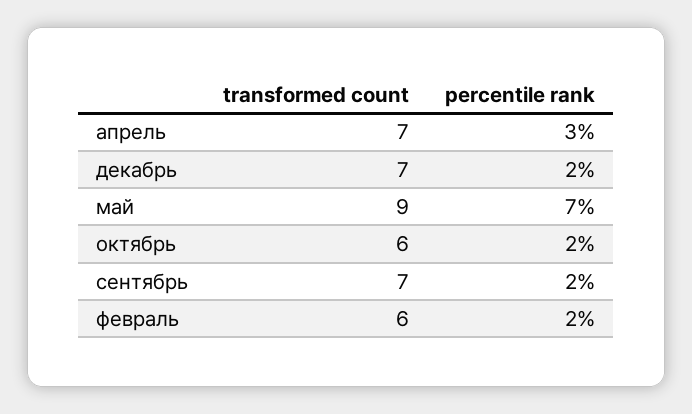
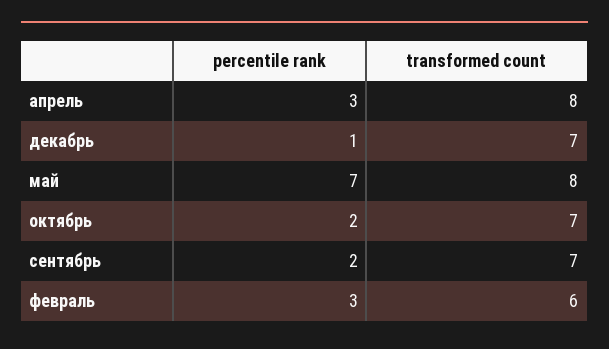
  {
    "transformed count": {
-     "апрель": 7,
+     "апрель": 8,
      "декабрь": 7,
-     "май": 9,
+     "май": 8,
-     "октябрь": 6,
+     "октябрь": 7,
      "сентябрь": 7,
      "февраль": 6
    },
    "percentile rank": {
      "апрель": 3,
-     "декабрь": 2,
+     "декабрь": 1,
      "май": 7,
      "октябрь": 2,
      "сентябрь": 2,
-     "февраль": 2
+     "февраль": 3
    }
  }

